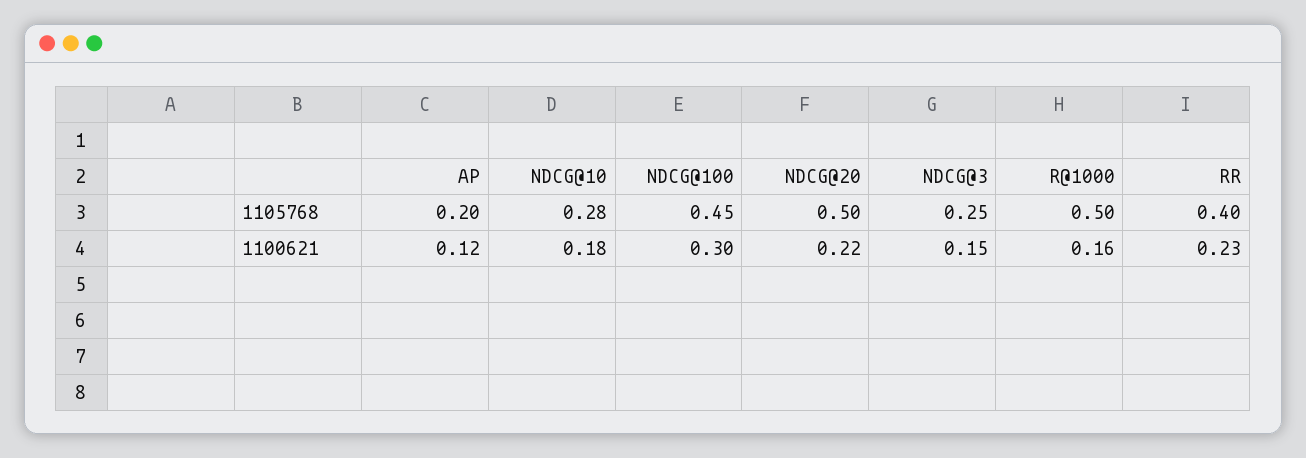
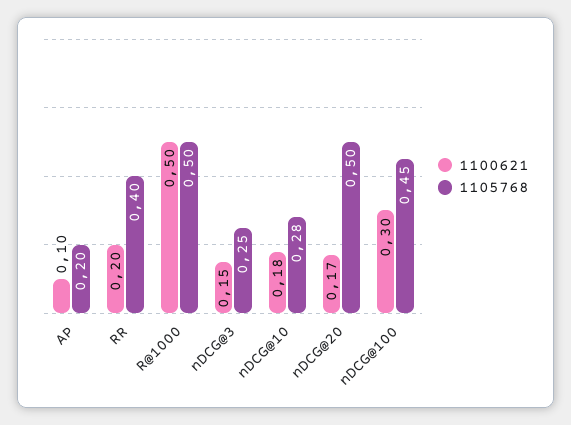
  {
    "1105768": {
      "AP": 0.2,
      "NDCG@10": 0.28,
      "NDCG@100": 0.45,
      "NDCG@20": 0.5,
      "NDCG@3": 0.25,
      "R@1000": 0.5,
      "RR": 0.4
    },
    "1100621": {
-     "AP": 0.12,
+     "AP": 0.1,
      "NDCG@10": 0.18,
      "NDCG@100": 0.3,
-     "NDCG@20": 0.22,
+     "NDCG@20": 0.17,
      "NDCG@3": 0.15,
-     "R@1000": 0.16,
+     "R@1000": 0.5,
-     "RR": 0.23
+     "RR": 0.2
    }
  }

